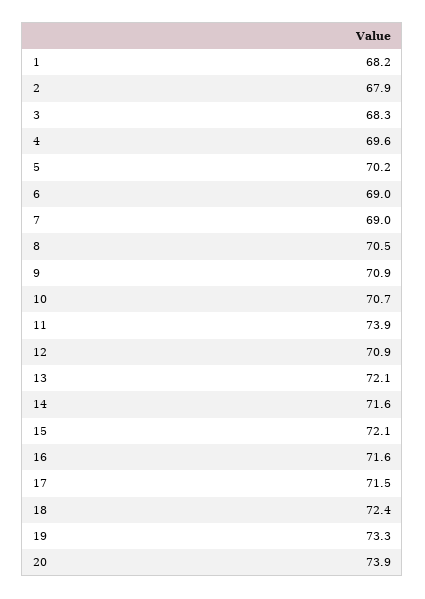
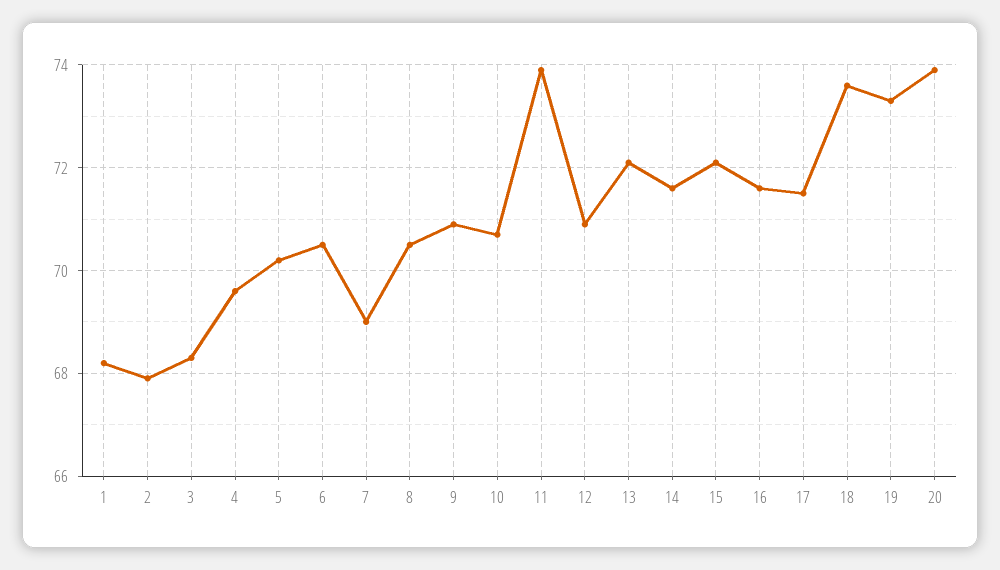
  {
    "1": 68.2,
    "2": 67.9,
    "3": 68.3,
    "4": 69.6,
    "5": 70.2,
-   "6": 69,
+   "6": 70.5,
    "7": 69,
    "8": 70.5,
    "9": 70.9,
    "10": 70.7,
    "11": 73.9,
    "12": 70.9,
    "13": 72.1,
    "14": 71.6,
    "15": 72.1,
    "16": 71.6,
    "17": 71.5,
-   "18": 72.4,
+   "18": 73.5,
    "19": 73.3,
    "20": 73.9
  }

